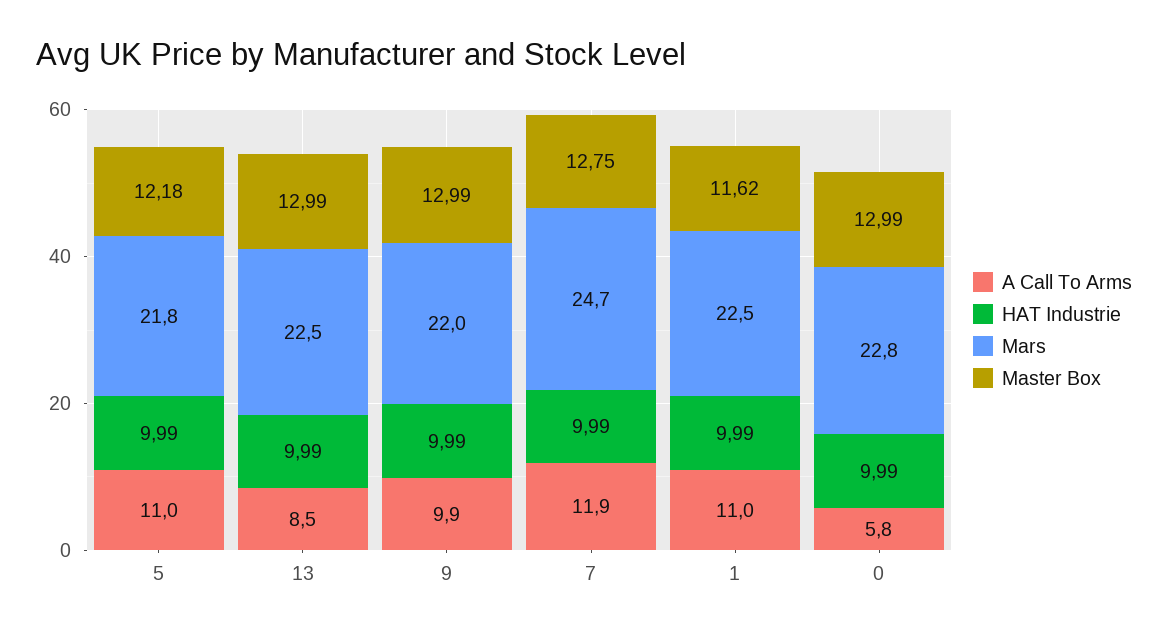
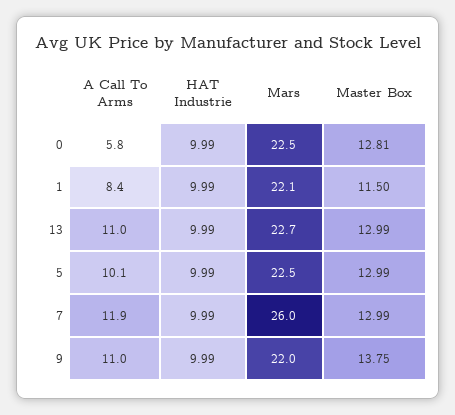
  {
    "A Call To Arms": {
-     "5": 11,
+     "5": 10.1,
-     "13": 8.5,
+     "13": 11,
-     "9": 9.9,
+     "9": 11,
      "7": 11.9,
-     "1": 11,
+     "1": 8.4,
      "0": 5.8
    },
    "HAT Industrie": {
      "5": 9.99,
      "13": 9.99,
      "9": 9.99,
      "7": 9.99,
      "1": 9.99,
      "0": 9.99
    },
    "Mars": {
-     "5": 21.8,
+     "5": 22.5,
-     "13": 22.5,
+     "13": 22.7,
      "9": 22,
-     "7": 24.7,
+     "7": 26,
-     "1": 22.5,
+     "1": 22.1,
-     "0": 22.8
+     "0": 22.5
    },
    "Master Box": {
-     "5": 12.18,
+     "5": 12.99,
      "13": 12.99,
-     "9": 12.99,
+     "9": 13.75,
-     "7": 12.75,
+     "7": 12.99,
-     "1": 11.62,
+     "1": 11.5,
-     "0": 12.99
+     "0": 12.81
    }
  }

